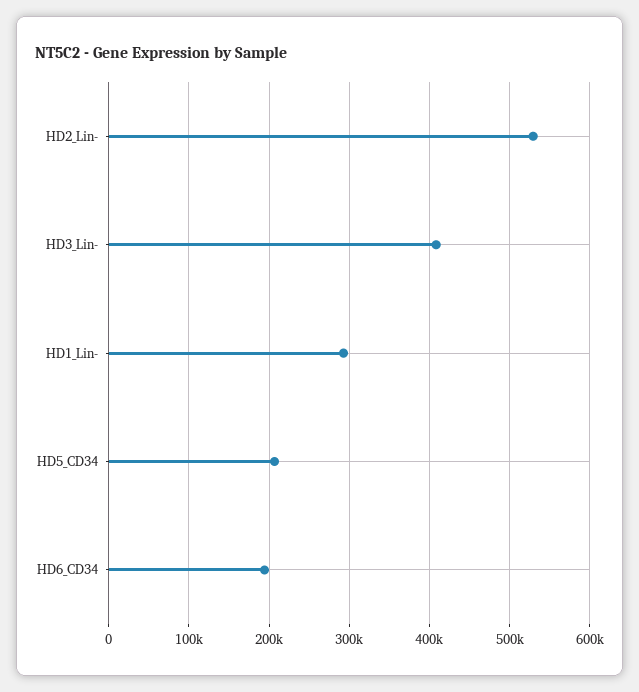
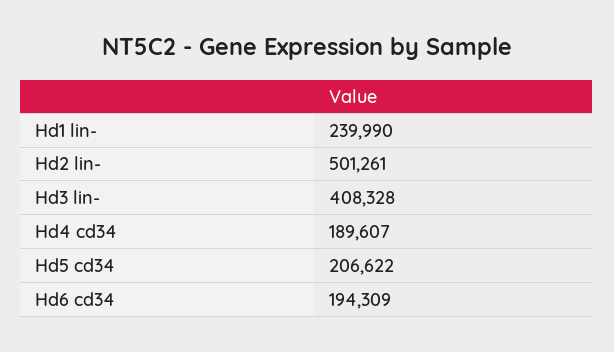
  {
-   "HD2_Lin-": 530000,
+   "HD2_Lin-": 501261,
    "HD3_Lin-": 408328,
-   "HD1_Lin-": 290000,
+   "HD1_Lin-": 239990,
    "HD5_CD34": 206622,
-   "HD6_CD34": 194309
+   "HD6_CD34": 194309,
+   "Hd4 cd34": 189607
  }

